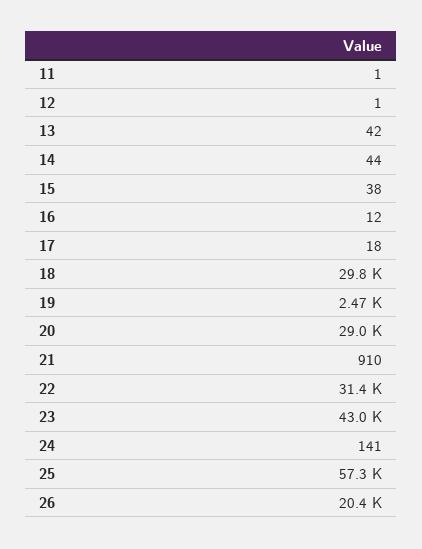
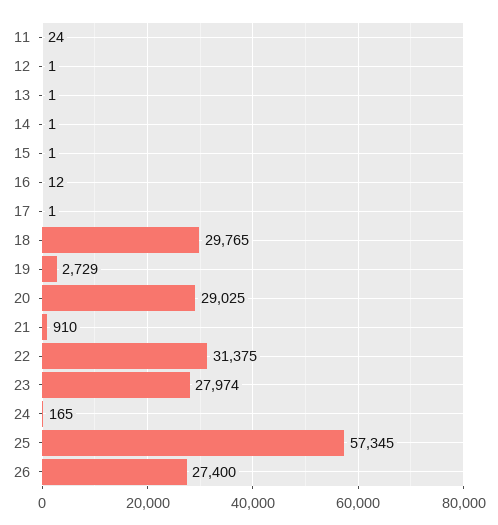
  {
-   "11": 1,
+   "11": 24,
    "12": 1,
-   "13": 42,
+   "13": 1,
-   "14": 44,
+   "14": 1,
-   "15": 38,
+   "15": 1,
    "16": 12,
-   "17": 18,
+   "17": 1,
    "18": 29765,
-   "19": 2470,
+   "19": 2729,
    "20": 29025,
    "21": 910,
    "22": 31375,
-   "23": 43000,
+   "23": 27974,
-   "24": 141,
+   "24": 165,
    "25": 57345,
-   "26": 20400
+   "26": 27400
  }

